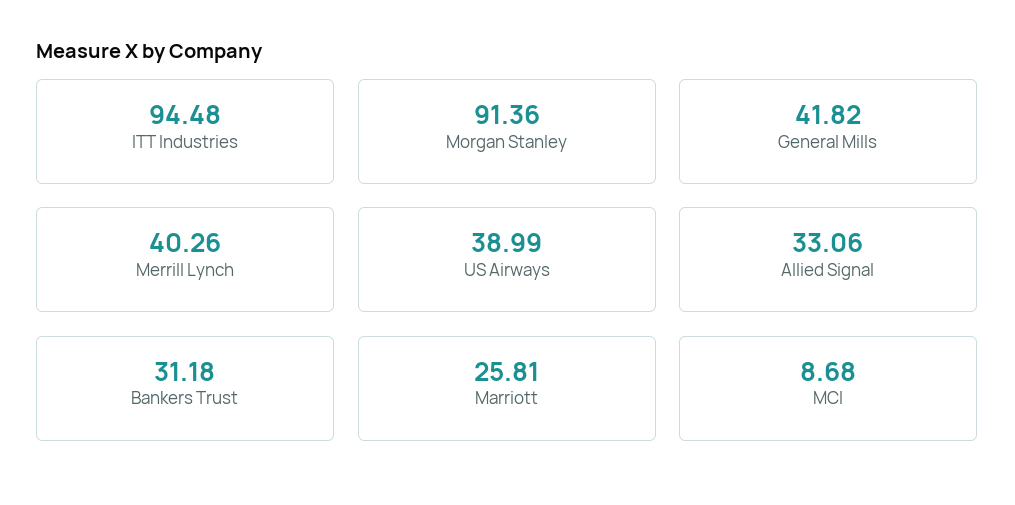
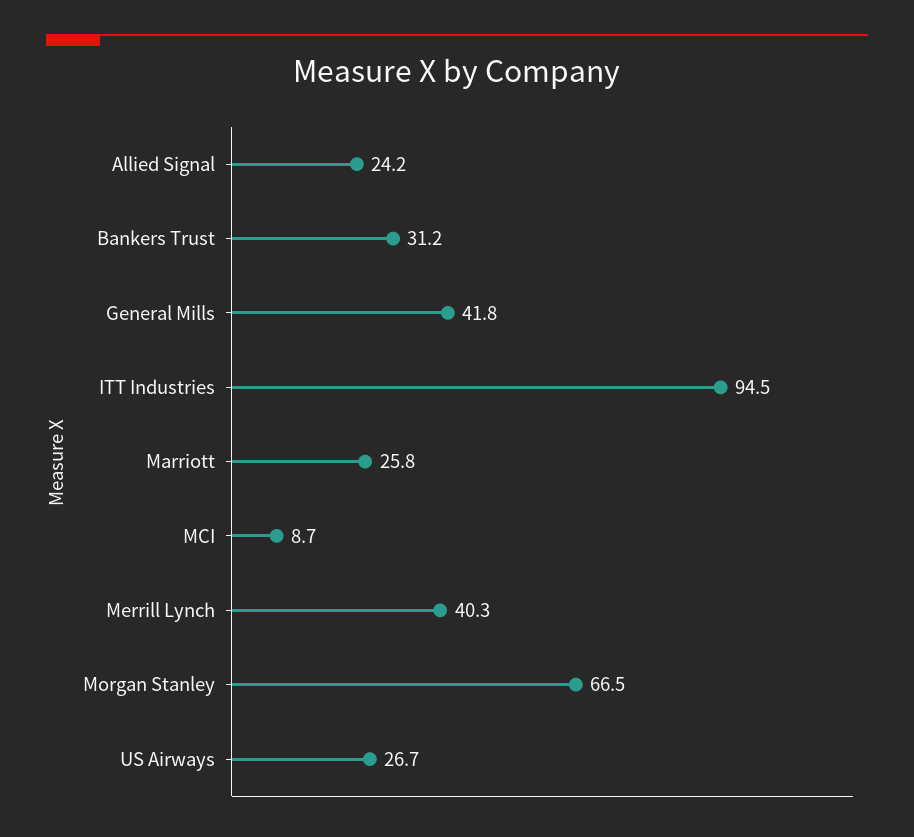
  {
    "ITT Industries": 94.48,
-   "Morgan Stanley": 91.36,
+   "Morgan Stanley": 66.5,
    "General Mills": 41.82,
    "Merrill Lynch": 40.26,
-   "US Airways": 38.99,
+   "US Airways": 26.7,
-   "Allied Signal": 33.06,
+   "Allied Signal": 24.2,
    "Bankers Trust": 31.18,
    "Marriott": 25.81,
    "MCI": 8.68
  }

